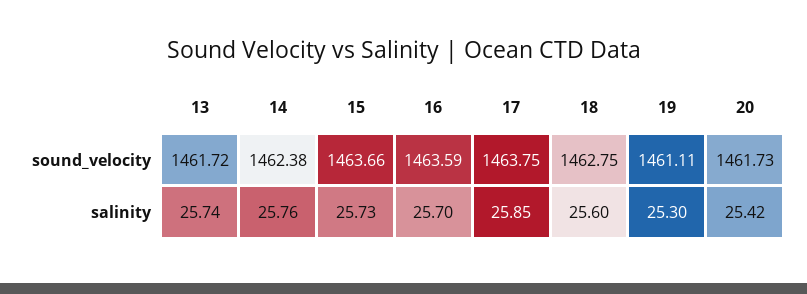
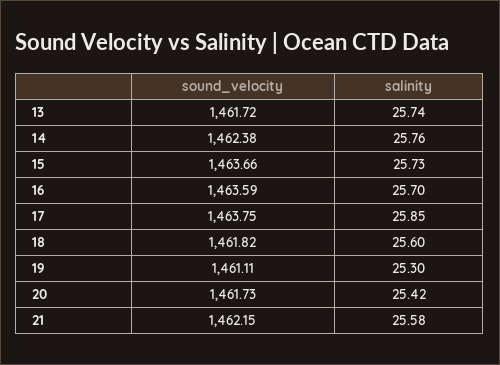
  {
    "13": {
      "sound_velocity": 1461.72,
      "salinity": 25.74
    },
    "14": {
      "sound_velocity": 1462.38,
      "salinity": 25.76
    },
    "15": {
      "sound_velocity": 1463.66,
      "salinity": 25.73
    },
    "16": {
      "sound_velocity": 1463.59,
      "salinity": 25.7
    },
    "17": {
      "sound_velocity": 1463.75,
      "salinity": 25.85
    },
    "18": {
-     "sound_velocity": 1462.75,
+     "sound_velocity": 1461.82,
      "salinity": 25.6
    },
    "19": {
      "sound_velocity": 1461.11,
      "salinity": 25.3
    },
    "20": {
      "sound_velocity": 1461.73,
      "salinity": 25.42
-   }
+   },
+   "21": {
+     "sound_velocity": 1462.15,
+     "salinity": 25.58
+   }
  }

